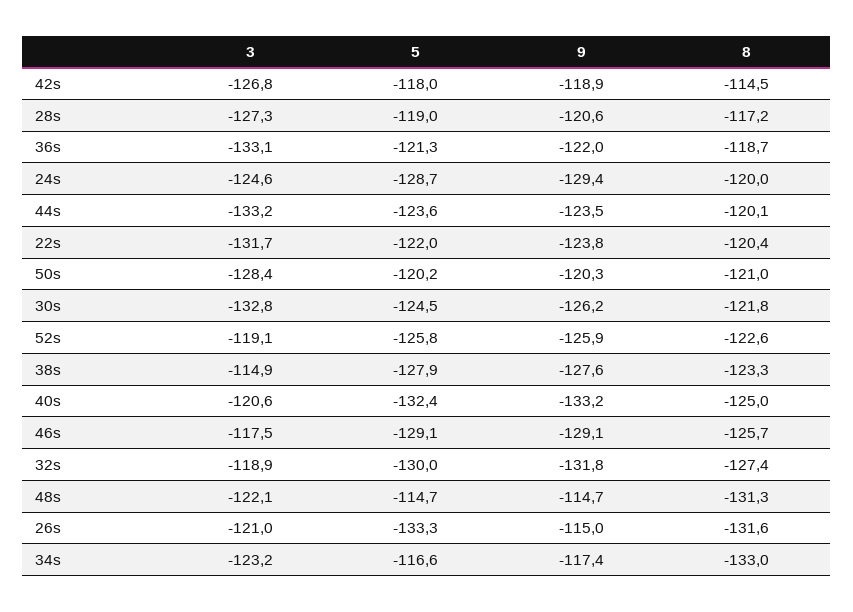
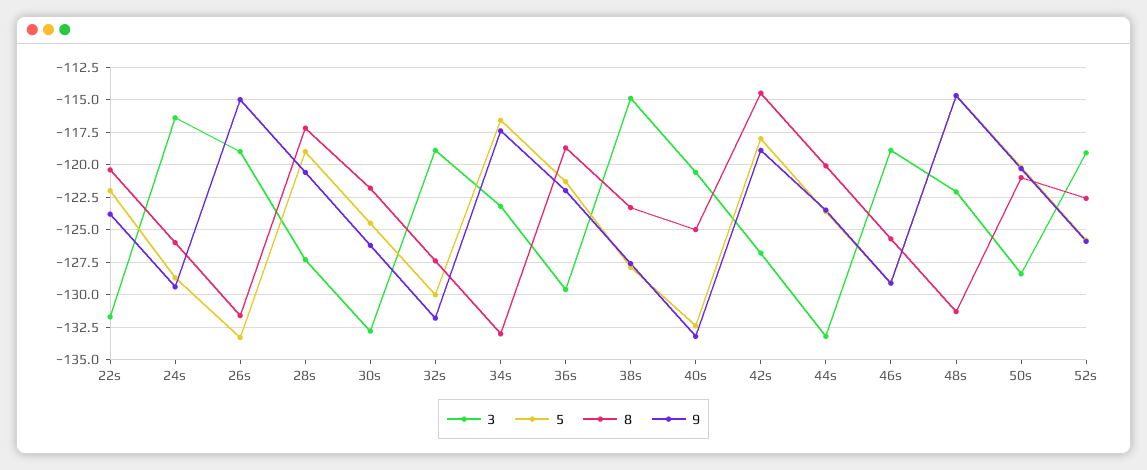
  {
    "3": {
      "42s": -126.8,
      "28s": -127.3,
-     "36s": -133.1,
+     "36s": -129.5,
-     "24s": -124.6,
+     "24s": -116.5,
      "44s": -133.2,
      "22s": -131.7,
      "50s": -128.4,
      "30s": -132.8,
      "52s": -119.1,
      "38s": -114.9,
      "40s": -120.6,
-     "46s": -117.5,
+     "46s": -119,
      "32s": -118.9,
      "48s": -122.1,
-     "26s": -121,
+     "26s": -119,
      "34s": -123.2
    },
    "5": {
      "42s": -118,
      "28s": -119,
      "36s": -121.3,
      "24s": -128.7,
      "44s": -123.6,
      "22s": -122,
      "50s": -120.2,
      "30s": -124.5,
      "52s": -125.8,
      "38s": -127.9,
      "40s": -132.4,
      "46s": -129.1,
      "32s": -130,
      "48s": -114.7,
      "26s": -133.3,
      "34s": -116.6
    },
    "9": {
      "42s": -118.9,
      "28s": -120.6,
      "36s": -122,
      "24s": -129.4,
      "44s": -123.5,
      "22s": -123.8,
      "50s": -120.3,
      "30s": -126.2,
      "52s": -125.9,
      "38s": -127.6,
      "40s": -133.2,
      "46s": -129.1,
      "32s": -131.8,
      "48s": -114.7,
      "26s": -115,
      "34s": -117.4
    },
    "8": {
      "42s": -114.5,
      "28s": -117.2,
      "36s": -118.7,
-     "24s": -120,
+     "24s": -126,
      "44s": -120.1,
      "22s": -120.4,
      "50s": -121,
      "30s": -121.8,
      "52s": -122.6,
      "38s": -123.3,
      "40s": -125,
      "46s": -125.7,
      "32s": -127.4,
      "48s": -131.3,
      "26s": -131.6,
      "34s": -133
    }
  }

